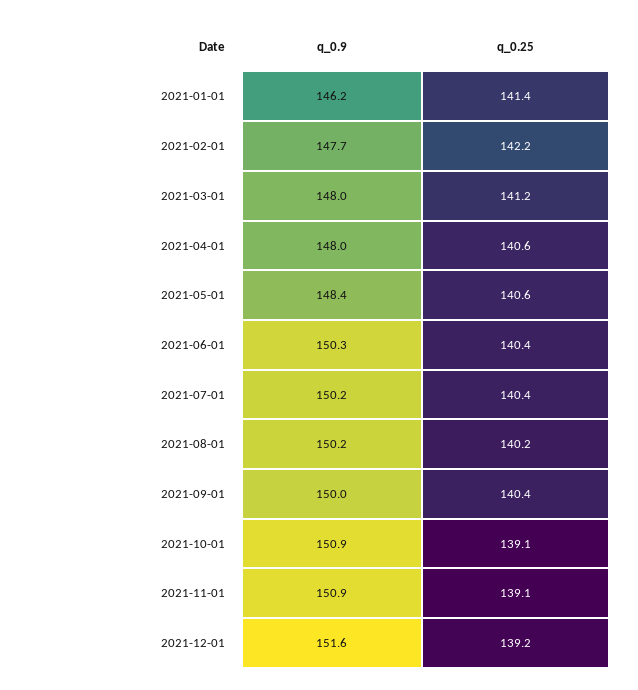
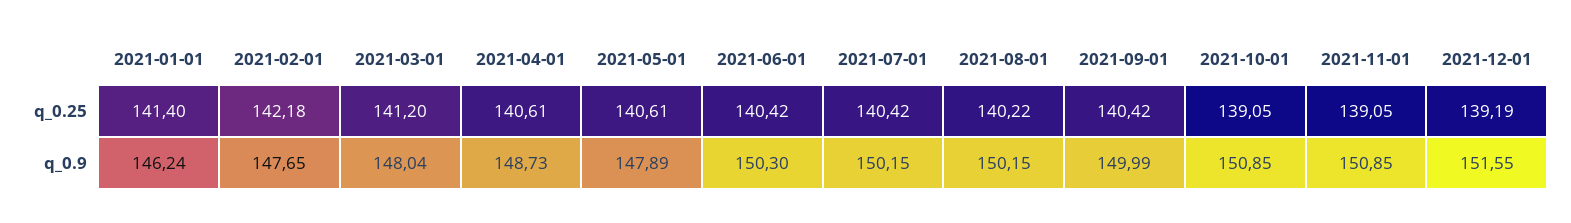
  {
    "q_0.9": {
      "2021-01-01": 146.24,
      "2021-02-01": 147.65,
      "2021-03-01": 148.04,
-     "2021-04-01": 148,
+     "2021-04-01": 148.73,
-     "2021-05-01": 148.4,
+     "2021-05-01": 147.89,
      "2021-06-01": 150.3,
      "2021-07-01": 150.15,
      "2021-08-01": 150.15,
      "2021-09-01": 149.99,
      "2021-10-01": 150.85,
      "2021-11-01": 150.85,
      "2021-12-01": 151.55
    },
    "q_0.25": {
      "2021-01-01": 141.4,
      "2021-02-01": 142.18,
      "2021-03-01": 141.2,
      "2021-04-01": 140.61,
      "2021-05-01": 140.61,
      "2021-06-01": 140.42,
      "2021-07-01": 140.42,
      "2021-08-01": 140.22,
      "2021-09-01": 140.42,
      "2021-10-01": 139.05,
      "2021-11-01": 139.05,
      "2021-12-01": 139.19
    }
  }

